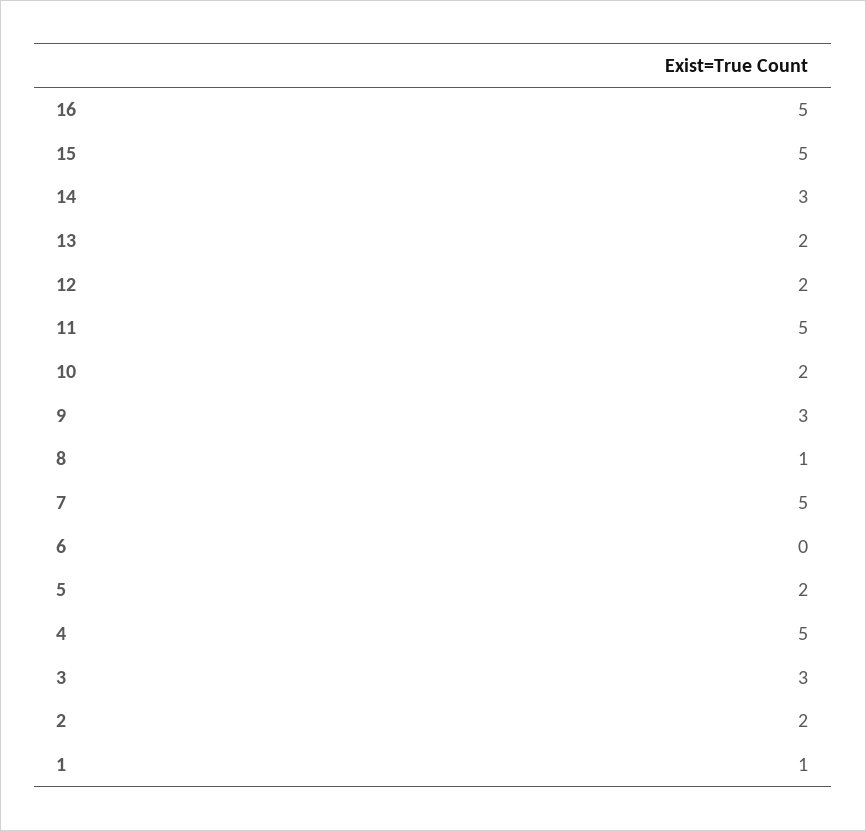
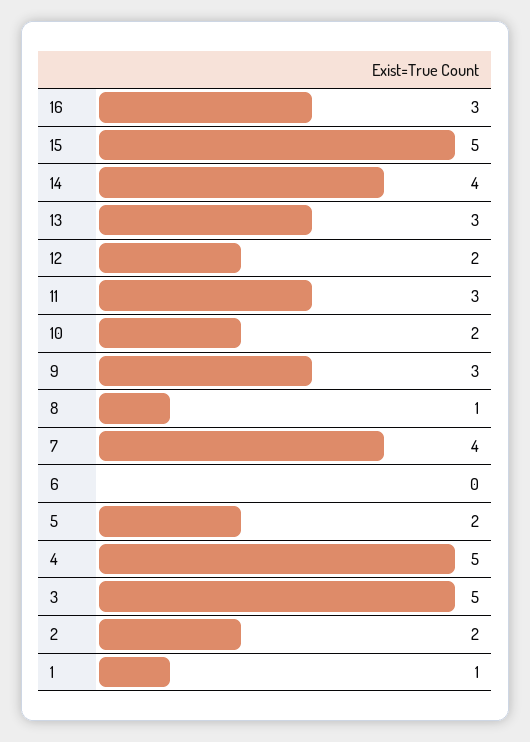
  {
-   "16": 5,
+   "16": 3,
    "15": 5,
-   "14": 3,
+   "14": 4,
-   "13": 2,
+   "13": 3,
    "12": 2,
-   "11": 5,
+   "11": 3,
    "10": 2,
    "9": 3,
    "8": 1,
-   "7": 5,
+   "7": 4,
    "6": 0,
    "5": 2,
    "4": 5,
-   "3": 3,
+   "3": 5,
    "2": 2,
    "1": 1
  }

